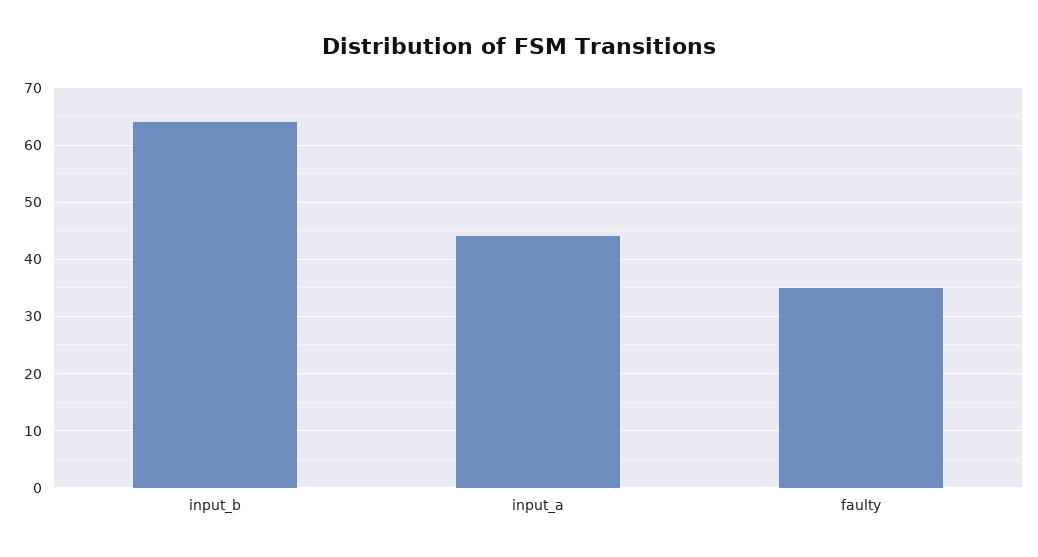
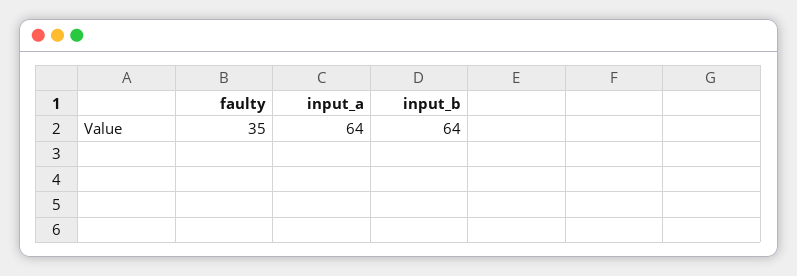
  {
    "input_b": 64,
-   "input_a": 45,
+   "input_a": 64,
    "faulty": 35
  }

